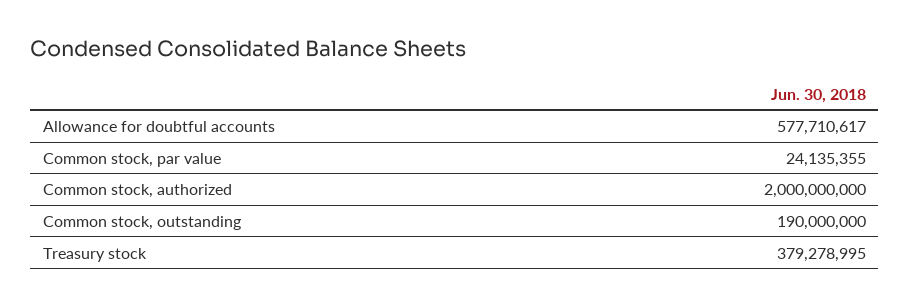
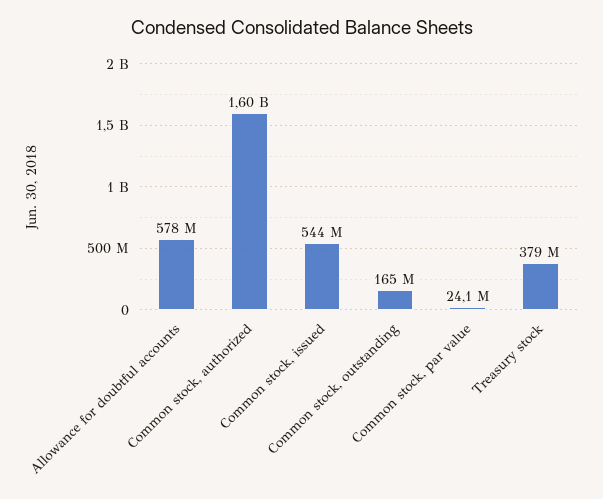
  {
    "Allowance for doubtful accounts": 577710617,
    "Common stock, par value": 24135355,
-   "Common stock, authorized": 2000000000,
+   "Common stock, authorized": 1600000000,
-   "Common stock, outstanding": 190000000,
+   "Common stock, outstanding": 165000000,
-   "Treasury stock": 379278995
+   "Treasury stock": 379278995,
+   "Common stock, issued": 544000000
  }

